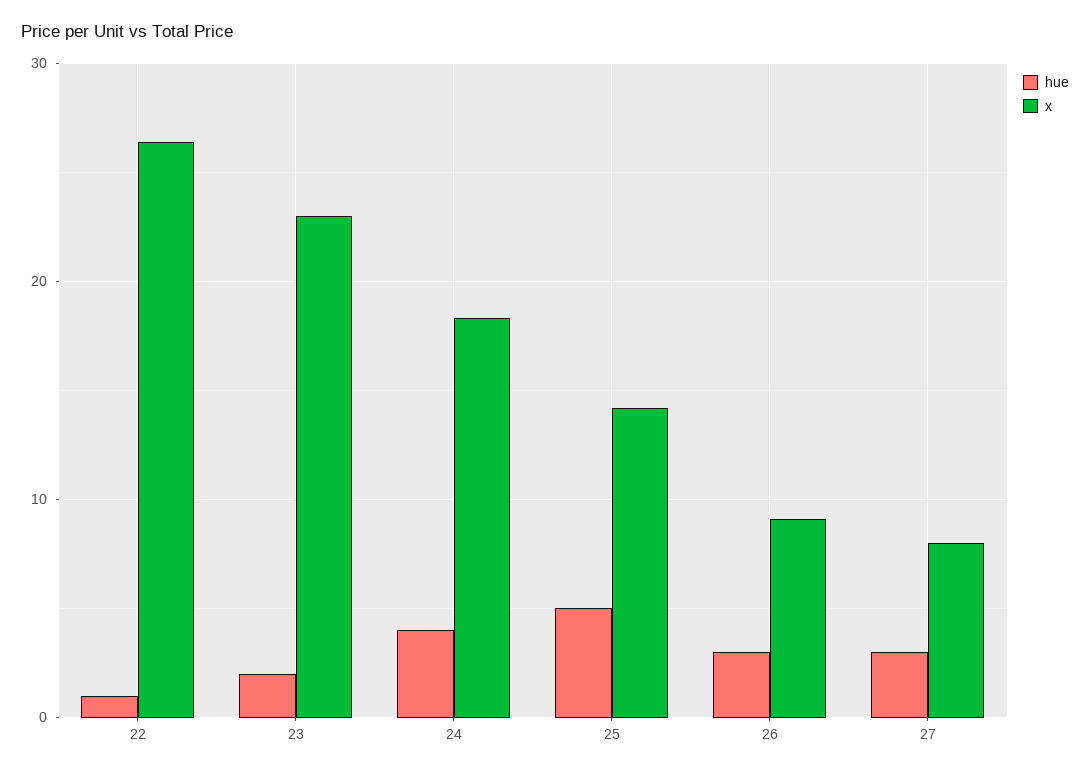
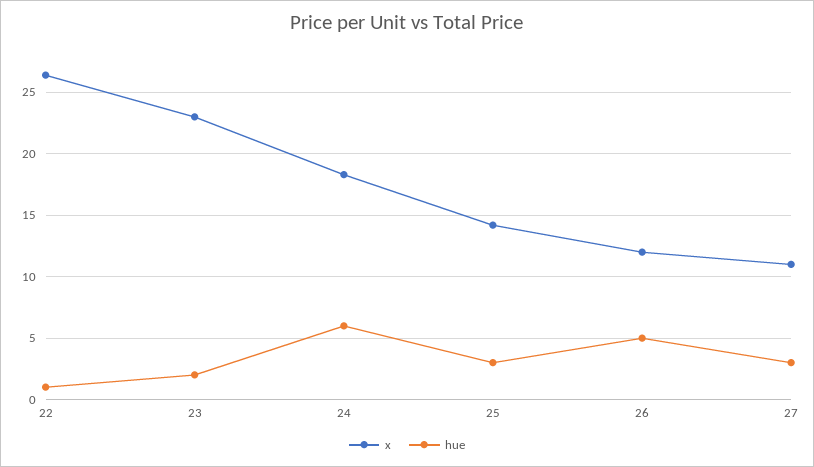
  {
    "hue": {
      "22": 1,
      "23": 2,
-     "24": 4,
+     "24": 6,
-     "25": 5,
+     "25": 3,
-     "26": 3,
+     "26": 5,
      "27": 3
    },
    "x": {
      "22": 26.5,
      "23": 23,
      "24": 18.5,
      "25": 14,
-     "26": 9,
+     "26": 12,
-     "27": 8
+     "27": 11
    }
  }

